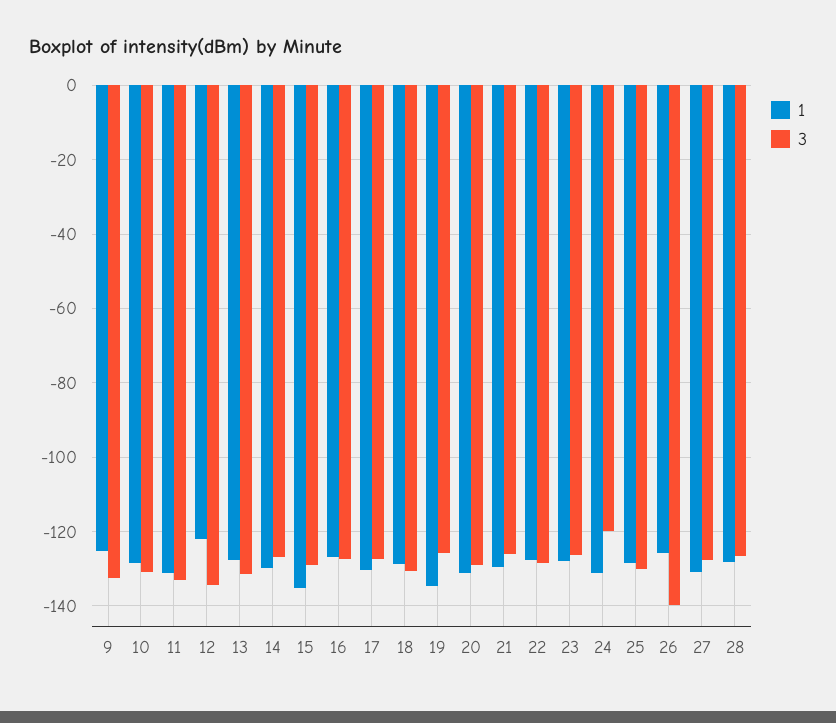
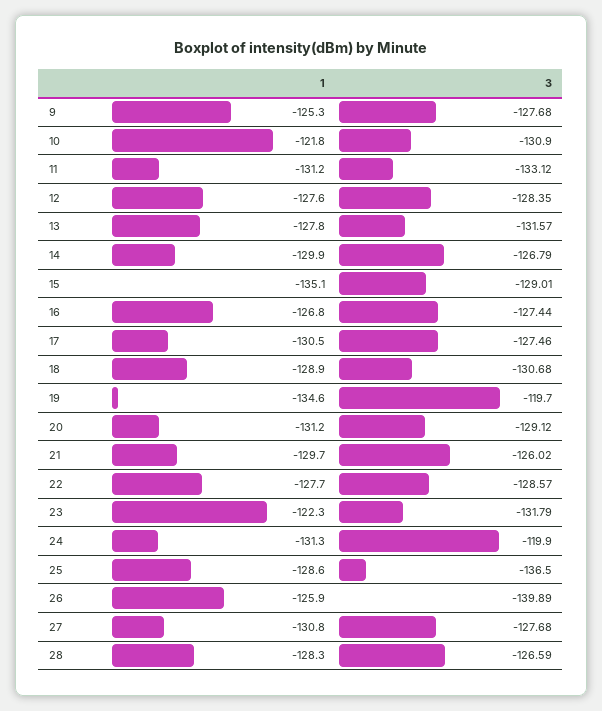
  {
    "1": {
      "9": -125.3,
-     "10": -128,
+     "10": -121.8,
      "11": -131.2,
-     "12": -122,
+     "12": -127.6,
      "13": -127.8,
      "14": -129.9,
      "15": -135.1,
      "16": -126.8,
      "17": -130.5,
      "18": -128.9,
      "19": -134.6,
      "20": -131.2,
      "21": -129.7,
      "22": -127.7,
-     "23": -128,
+     "23": -122.3,
      "24": -131.3,
      "25": -128.6,
      "26": -125.9,
      "27": -130.8,
      "28": -128.3
    },
    "3": {
-     "9": -132,
+     "9": -127.68,
      "10": -130.9,
      "11": -133.12,
-     "12": -134,
+     "12": -128.35,
      "13": -131.57,
      "14": -126.79,
      "15": -129.01,
      "16": -127.44,
      "17": -127.46,
      "18": -130.68,
-     "19": -126,
+     "19": -119.7,
      "20": -129.12,
      "21": -126.02,
      "22": -128.57,
-     "23": -126,
+     "23": -131.79,
      "24": -119.9,
-     "25": -130,
+     "25": -136.5,
      "26": -139.89,
      "27": -127.68,
      "28": -126.59
    }
  }

